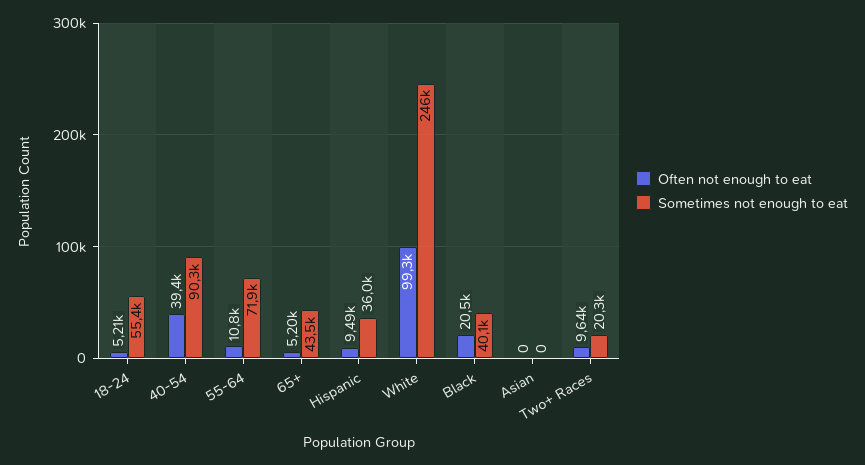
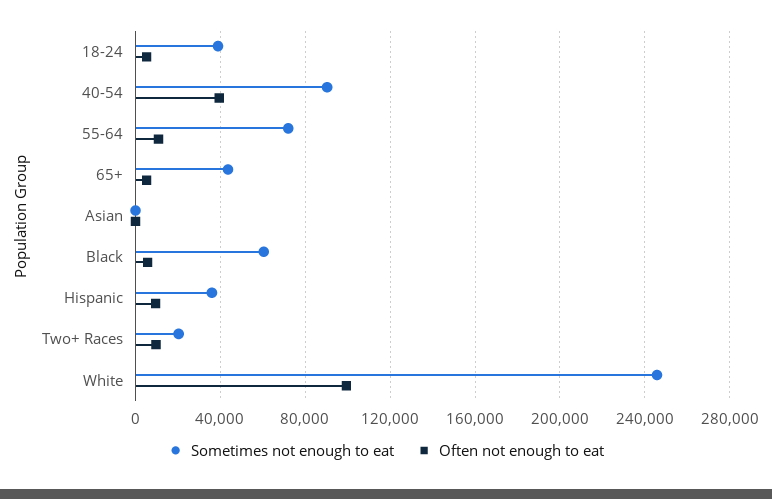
  {
    "Often not enough to eat": {
      "18-24": 5210,
      "40-54": 39400,
      "55-64": 10800,
      "65+": 5200,
      "Hispanic": 9490,
      "White": 99300,
-     "Black": 20500,
+     "Black": 5000,
      "Asian": 0,
      "Two+ Races": 9640
    },
    "Sometimes not enough to eat": {
-     "18-24": 55400,
+     "18-24": 40000,
      "40-54": 90300,
      "55-64": 71900,
      "65+": 43500,
      "Hispanic": 36000,
      "White": 246000,
-     "Black": 40100,
+     "Black": 60000,
      "Asian": 0,
      "Two+ Races": 20300
    }
  }

